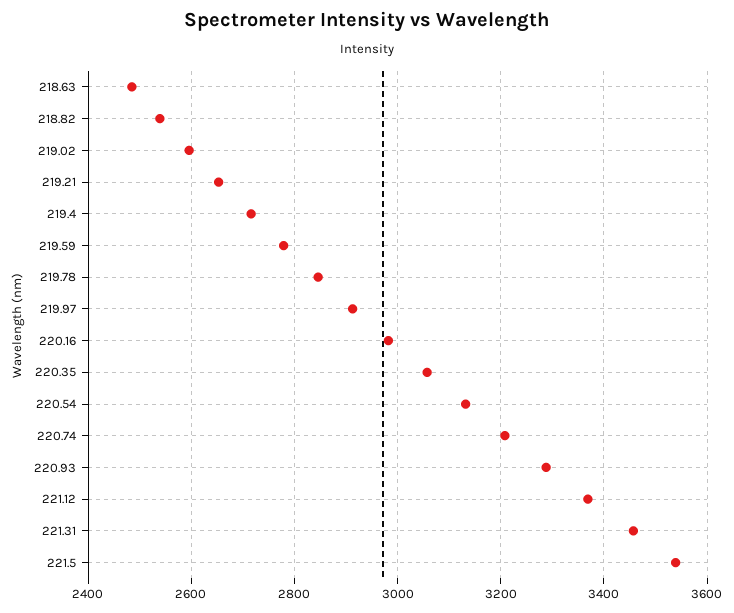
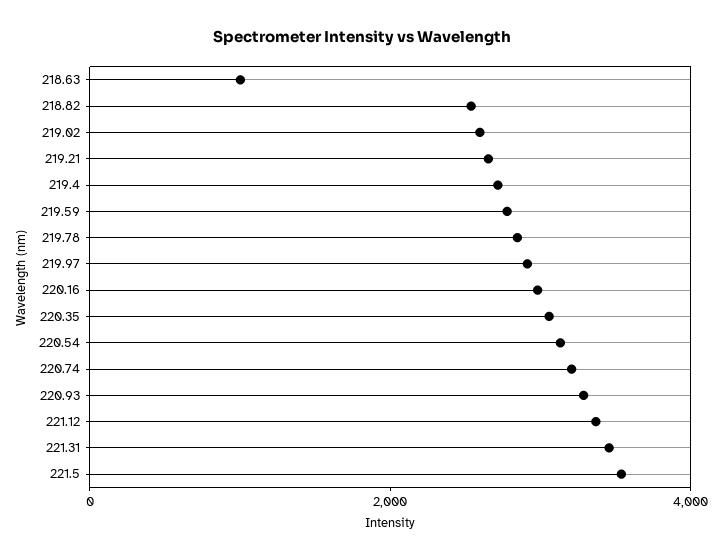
  {
-   "218.63": 2480,
+   "218.63": 1000,
    "218.82": 2540,
    "219.02": 2600,
    "219.21": 2660,
    "219.4": 2720,
    "219.59": 2780,
    "219.78": 2840,
    "219.97": 2920,
    "220.16": 2980,
    "220.35": 3060,
    "220.54": 3140,
    "220.74": 3200,
    "220.93": 3280,
    "221.12": 3360,
    "221.31": 3460,
    "221.5": 3540
  }

